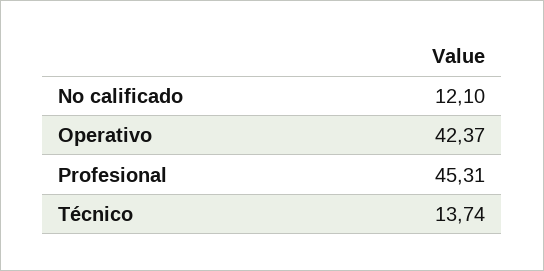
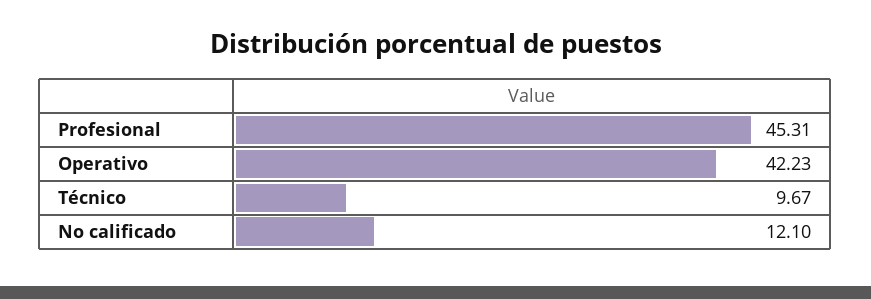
  {
    "No calificado": 12.1,
-   "Operativo": 42.37,
+   "Operativo": 42.23,
    "Profesional": 45.31,
-   "Técnico": 13.74
+   "Técnico": 9.67
  }

